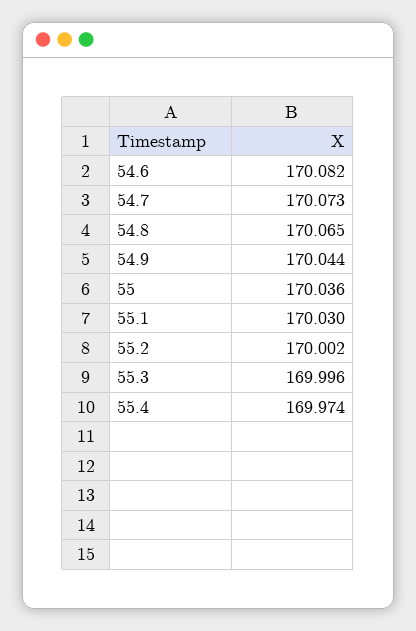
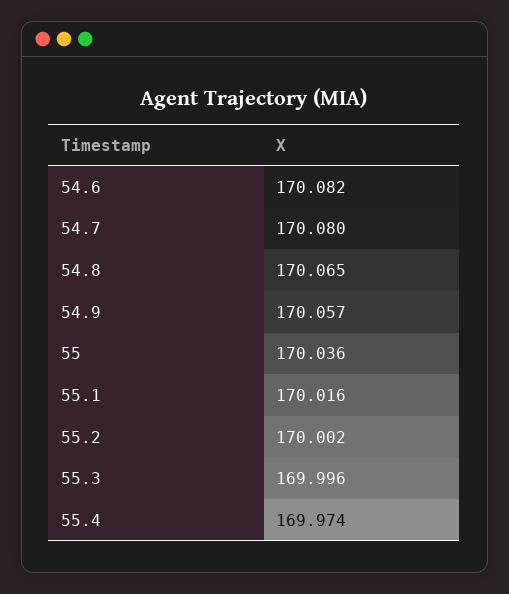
  {
    "54.6": 170.082,
-   "54.7": 170.073,
+   "54.7": 170.08,
    "54.8": 170.065,
-   "54.9": 170.044,
+   "54.9": 170.057,
    "55": 170.036,
-   "55.1": 170.03,
+   "55.1": 170.016,
    "55.2": 170.002,
    "55.3": 169.996,
    "55.4": 169.974
  }

